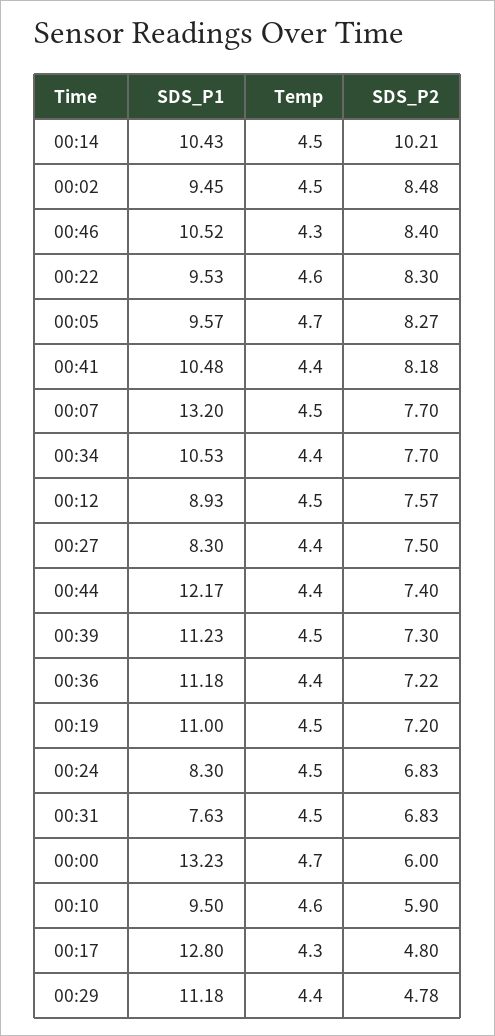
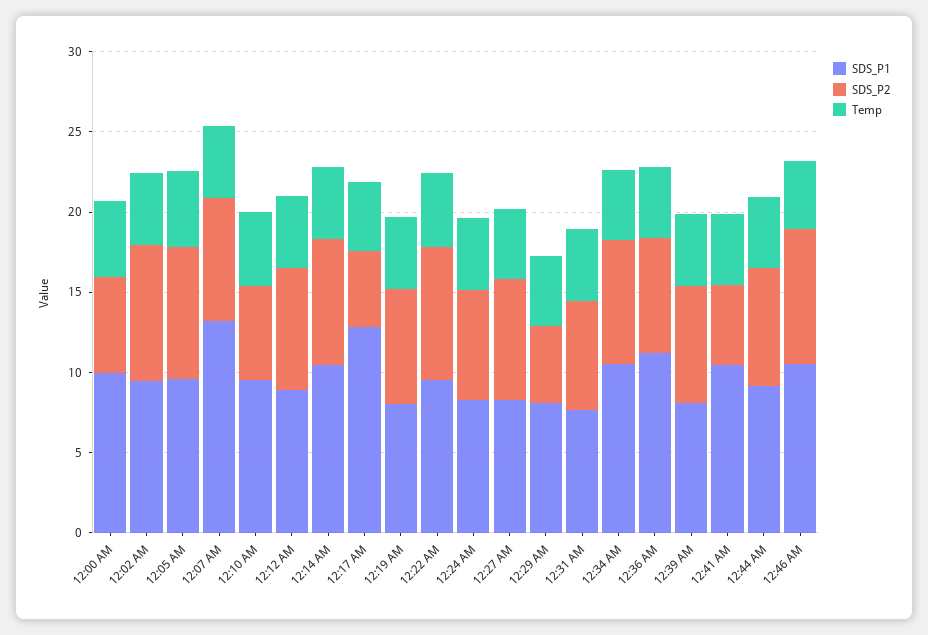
  {
    "SDS_P1": {
      "00:14": 10.43,
      "00:02": 9.45,
      "00:46": 10.52,
      "00:22": 9.53,
      "00:05": 9.57,
      "00:41": 10.48,
      "00:07": 13.2,
      "00:34": 10.53,
      "00:12": 8.93,
      "00:27": 8.3,
-     "00:44": 12.17,
+     "00:44": 9,
-     "00:39": 11.23,
+     "00:39": 8,
      "00:36": 11.18,
-     "00:19": 11,
+     "00:19": 8,
      "00:24": 8.3,
      "00:31": 7.63,
-     "00:00": 13.23,
+     "00:00": 10,
      "00:10": 9.5,
      "00:17": 12.8,
-     "00:29": 11.18
+     "00:29": 8
    },
    "Temp": {
      "00:14": 4.5,
      "00:02": 4.5,
      "00:46": 4.3,
      "00:22": 4.6,
      "00:05": 4.7,
      "00:41": 4.4,
      "00:07": 4.5,
      "00:34": 4.4,
      "00:12": 4.5,
      "00:27": 4.4,
      "00:44": 4.4,
      "00:39": 4.5,
      "00:36": 4.4,
      "00:19": 4.5,
      "00:24": 4.5,
      "00:31": 4.5,
      "00:00": 4.7,
      "00:10": 4.6,
      "00:17": 4.3,
      "00:29": 4.4
    },
    "SDS_P2": {
-     "00:14": 10.21,
+     "00:14": 8,
      "00:02": 8.48,
      "00:46": 8.4,
      "00:22": 8.3,
      "00:05": 8.27,
-     "00:41": 8.18,
+     "00:41": 5,
      "00:07": 7.7,
      "00:34": 7.7,
      "00:12": 7.57,
      "00:27": 7.5,
      "00:44": 7.4,
      "00:39": 7.3,
      "00:36": 7.22,
      "00:19": 7.2,
      "00:24": 6.83,
      "00:31": 6.83,
      "00:00": 6,
      "00:10": 5.9,
      "00:17": 4.8,
      "00:29": 4.78
    }
  }

